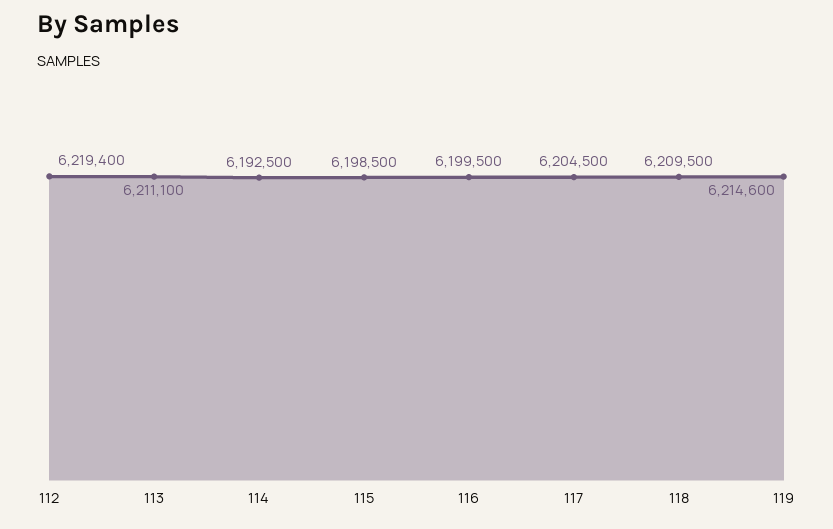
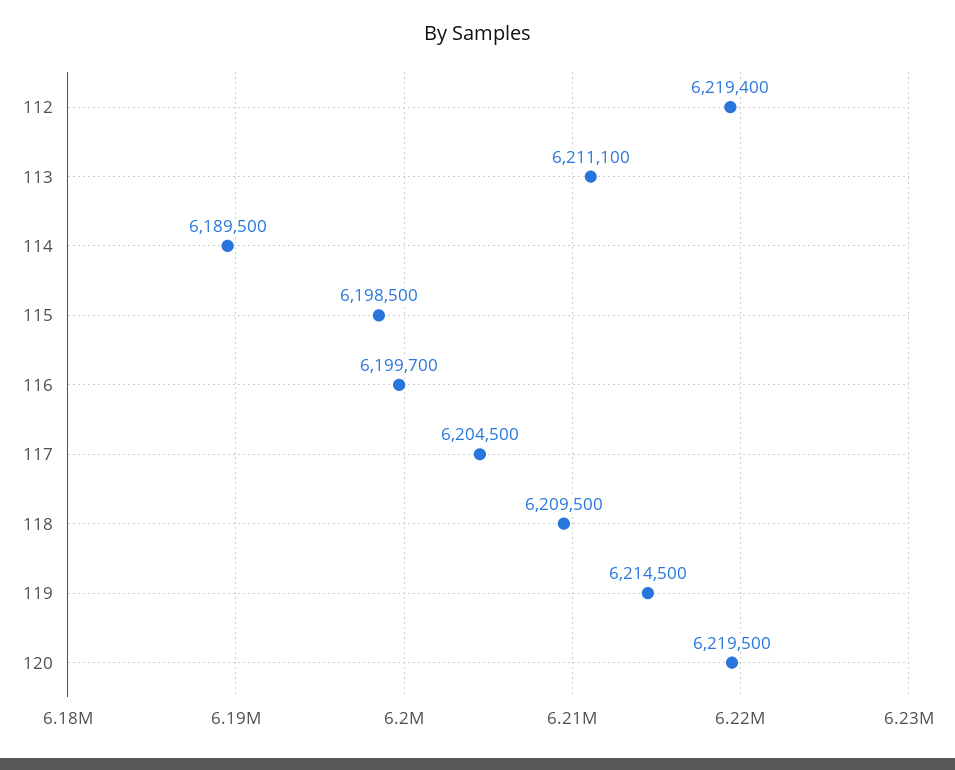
  {
    "112": 6219400,
    "113": 6211100,
-   "114": 6192500,
+   "114": 6189500,
    "115": 6198500,
-   "116": 6199500,
+   "116": 6199700,
    "117": 6204500,
    "118": 6209500,
-   "119": 6214600
+   "119": 6214500,
+   "120": 6219500
  }

